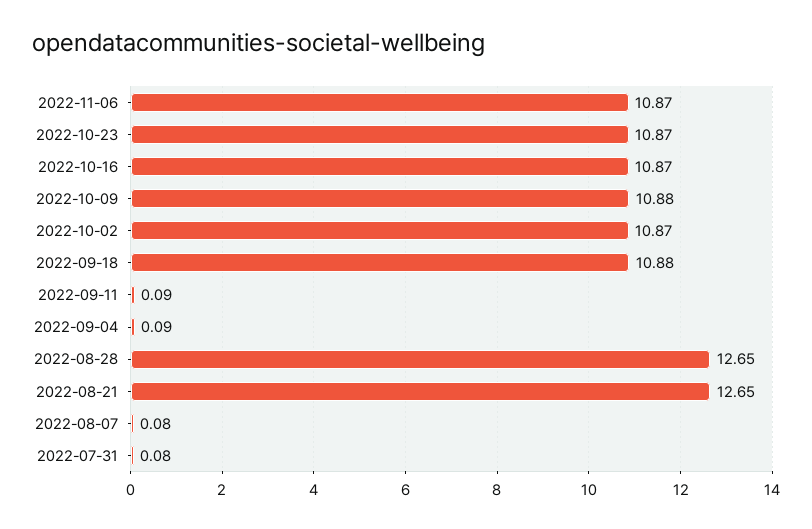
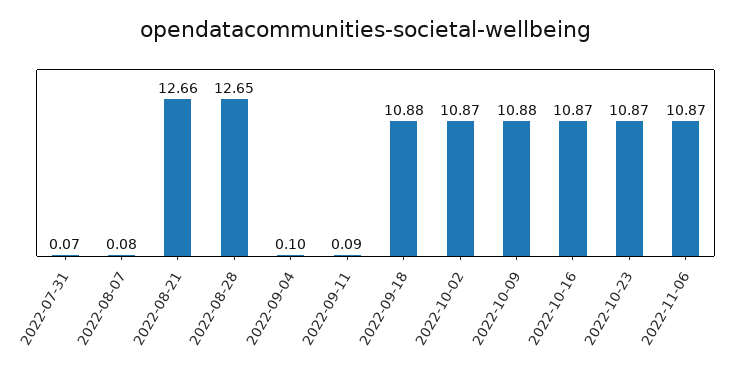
  {
    "2022-11-06": 10.87,
    "2022-10-23": 10.87,
    "2022-10-16": 10.87,
    "2022-10-09": 10.88,
    "2022-10-02": 10.87,
    "2022-09-18": 10.88,
    "2022-09-11": 0.09,
-   "2022-09-04": 0.09,
+   "2022-09-04": 0.1,
    "2022-08-28": 12.65,
-   "2022-08-21": 12.65,
+   "2022-08-21": 12.66,
    "2022-08-07": 0.08,
-   "2022-07-31": 0.08
+   "2022-07-31": 0.07
  }

